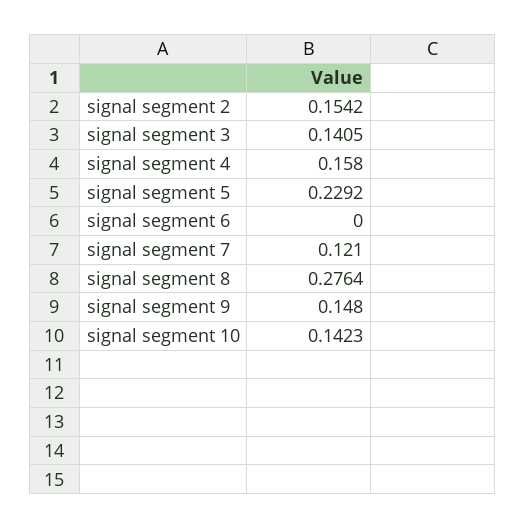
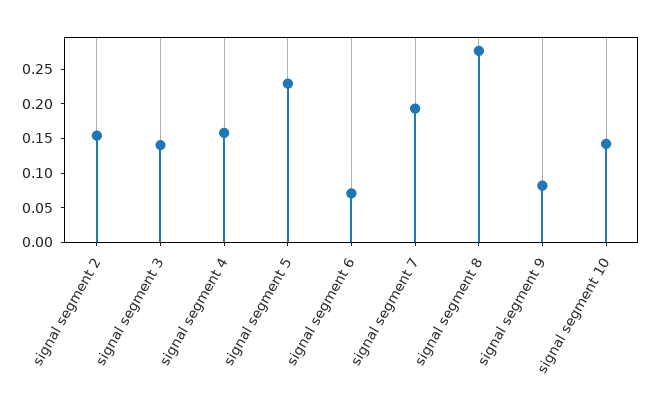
  {
    "signal segment 2": 0.1542,
    "signal segment 3": 0.1405,
    "signal segment 4": 0.158,
    "signal segment 5": 0.2292,
-   "signal segment 6": 0,
+   "signal segment 6": 0.075,
-   "signal segment 7": 0.121,
+   "signal segment 7": 0.2,
    "signal segment 8": 0.2764,
-   "signal segment 9": 0.148,
+   "signal segment 9": 0.075,
    "signal segment 10": 0.1423
  }

